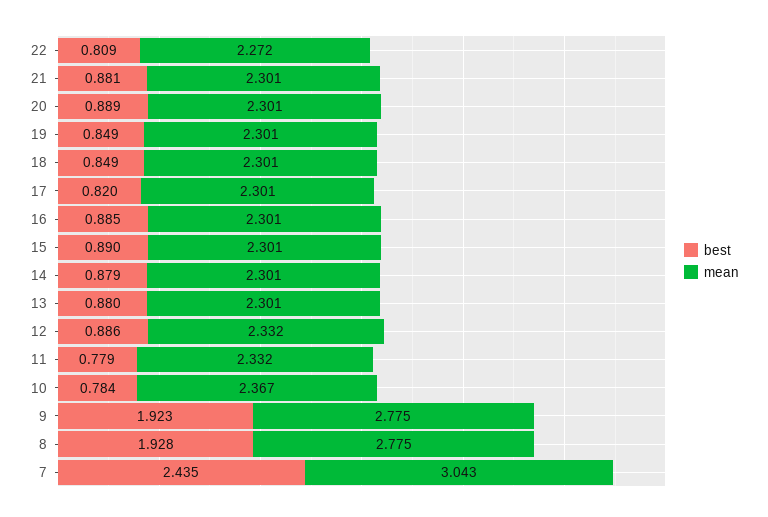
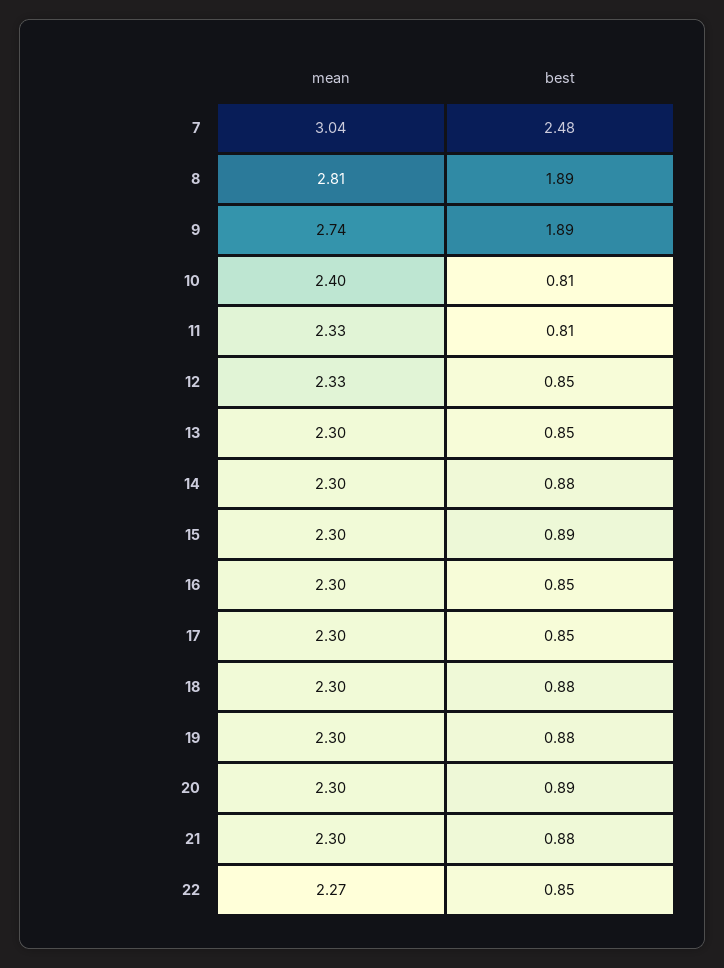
  {
    "best": {
-     "22": 0.809,
+     "22": 0.85,
      "21": 0.881,
      "20": 0.889,
-     "19": 0.849,
+     "19": 0.88,
-     "18": 0.849,
+     "18": 0.88,
-     "17": 0.82,
+     "17": 0.85,
-     "16": 0.885,
+     "16": 0.85,
      "15": 0.89,
      "14": 0.879,
-     "13": 0.88,
+     "13": 0.85,
-     "12": 0.886,
+     "12": 0.85,
-     "11": 0.779,
+     "11": 0.81,
-     "10": 0.784,
+     "10": 0.81,
-     "9": 1.923,
+     "9": 1.89,
-     "8": 1.928,
+     "8": 1.89,
-     "7": 2.435
+     "7": 2.48
    },
    "mean": {
      "22": 2.272,
      "21": 2.301,
      "20": 2.301,
      "19": 2.301,
      "18": 2.301,
      "17": 2.301,
      "16": 2.301,
      "15": 2.301,
      "14": 2.301,
      "13": 2.301,
      "12": 2.332,
      "11": 2.332,
-     "10": 2.367,
+     "10": 2.4,
-     "9": 2.775,
+     "9": 2.74,
-     "8": 2.775,
+     "8": 2.81,
      "7": 3.043
    }
  }

